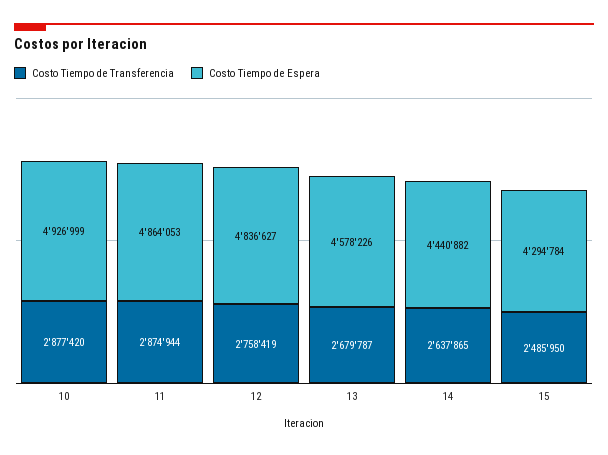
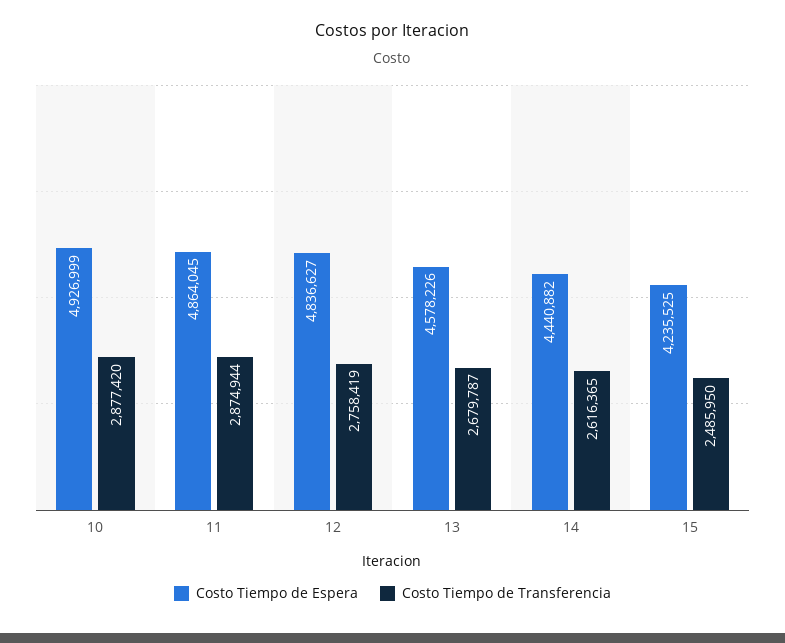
  {
    "Costo Tiempo de Transferencia": {
      "10": 2877420,
      "11": 2874944,
      "12": 2758419,
      "13": 2679787,
-     "14": 2637865,
+     "14": 2616365,
      "15": 2485950
    },
    "Costo Tiempo de Espera": {
      "10": 4926999,
-     "11": 4864053,
+     "11": 4864045,
      "12": 4836627,
      "13": 4578226,
      "14": 4440882,
-     "15": 4294784
+     "15": 4235525
    }
  }

